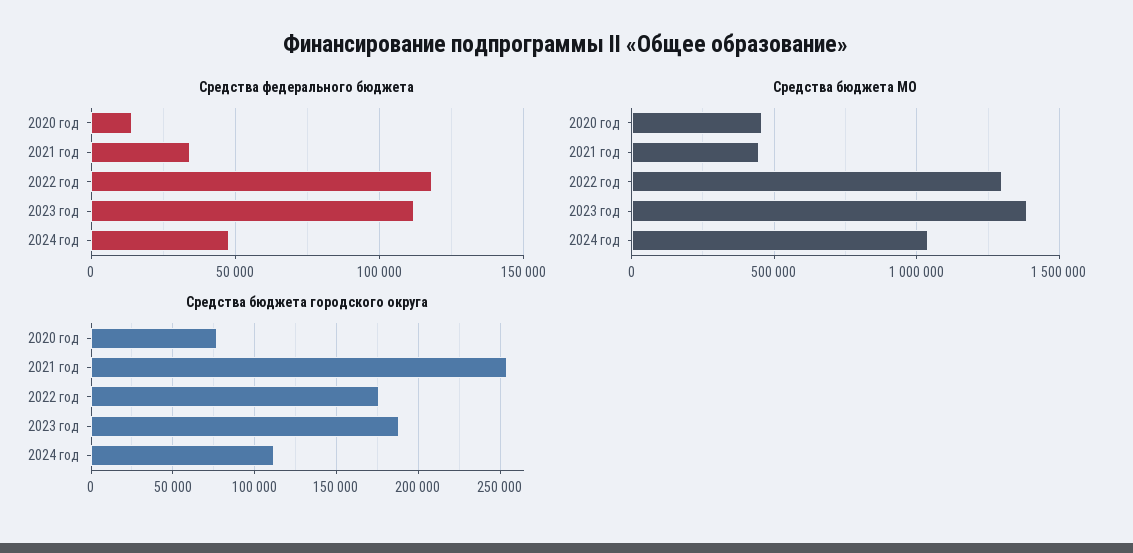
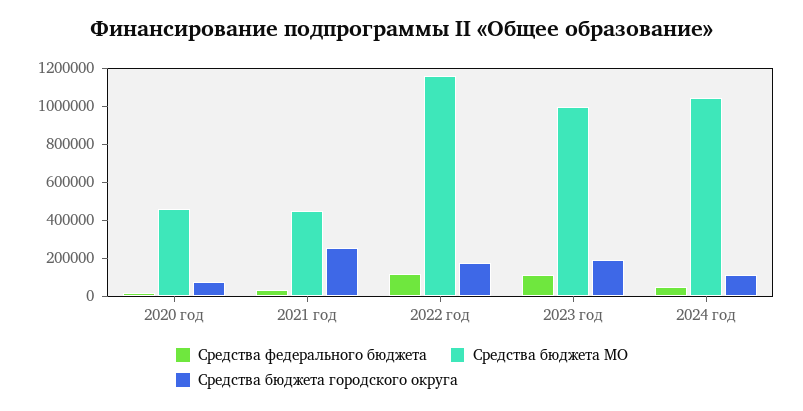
  {
    "Средства федерального бюджета": {
      "2020 год": 15000,
      "2021 год": 35000,
      "2022 год": 120000,
      "2023 год": 110000,
      "2024 год": 50000
    },
    "Средства бюджета МО": {
      "2020 год": 450000,
      "2021 год": 450000,
-     "2022 год": 1300000,
+     "2022 год": 1150000,
-     "2023 год": 1400000,
+     "2023 год": 1000000,
      "2024 год": 1050000
    },
    "Средства бюджета городского округа": {
      "2020 год": 75000,
      "2021 год": 255000,
      "2022 год": 175000,
      "2023 год": 190000,
      "2024 год": 110000
    }
  }

